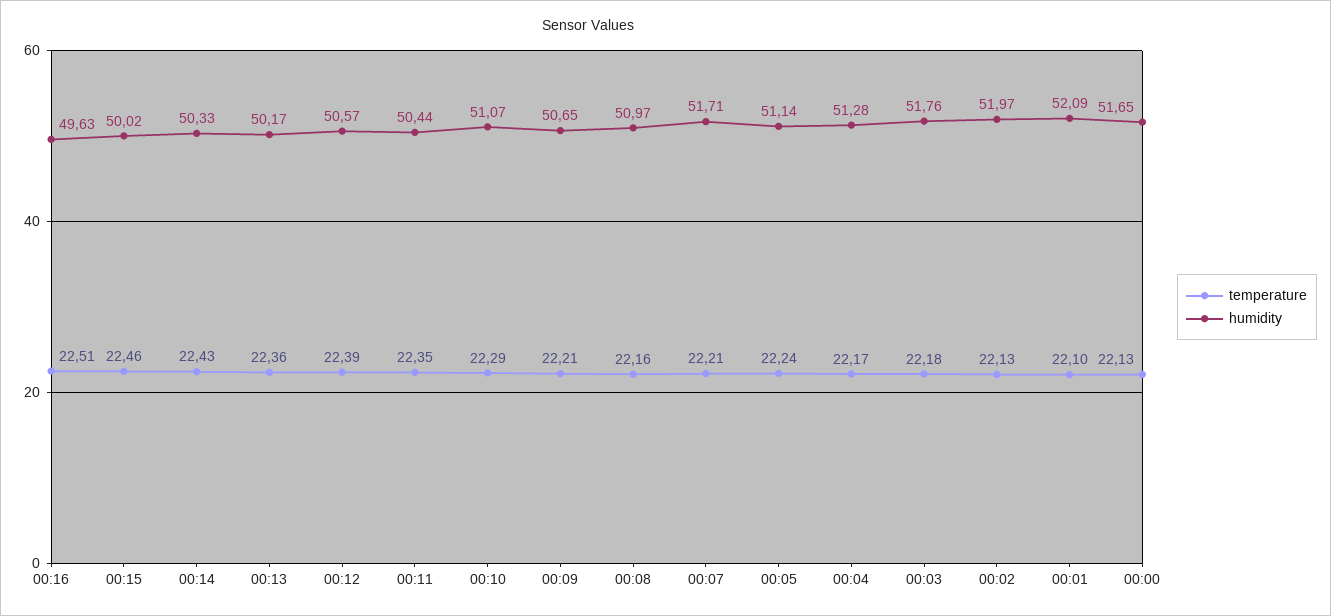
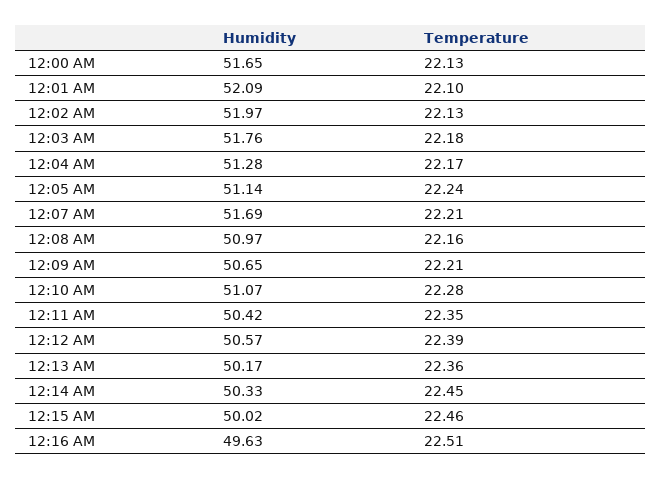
  {
    "temperature": {
      "00:16": 22.51,
      "00:15": 22.46,
-     "00:14": 22.43,
+     "00:14": 22.45,
      "00:13": 22.36,
      "00:12": 22.39,
      "00:11": 22.35,
-     "00:10": 22.29,
+     "00:10": 22.28,
      "00:09": 22.21,
      "00:08": 22.16,
      "00:07": 22.21,
      "00:05": 22.24,
      "00:04": 22.17,
      "00:03": 22.18,
      "00:02": 22.13,
      "00:01": 22.1,
      "00:00": 22.13
    },
    "humidity": {
      "00:16": 49.63,
      "00:15": 50.02,
      "00:14": 50.33,
      "00:13": 50.17,
      "00:12": 50.57,
-     "00:11": 50.44,
+     "00:11": 50.42,
      "00:10": 51.07,
      "00:09": 50.65,
      "00:08": 50.97,
-     "00:07": 51.71,
+     "00:07": 51.69,
      "00:05": 51.14,
      "00:04": 51.28,
      "00:03": 51.76,
      "00:02": 51.97,
      "00:01": 52.09,
      "00:00": 51.65
    }
  }

